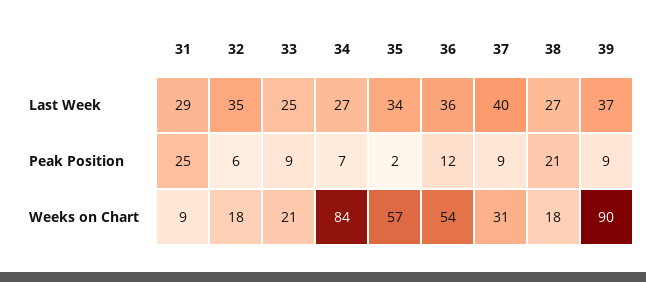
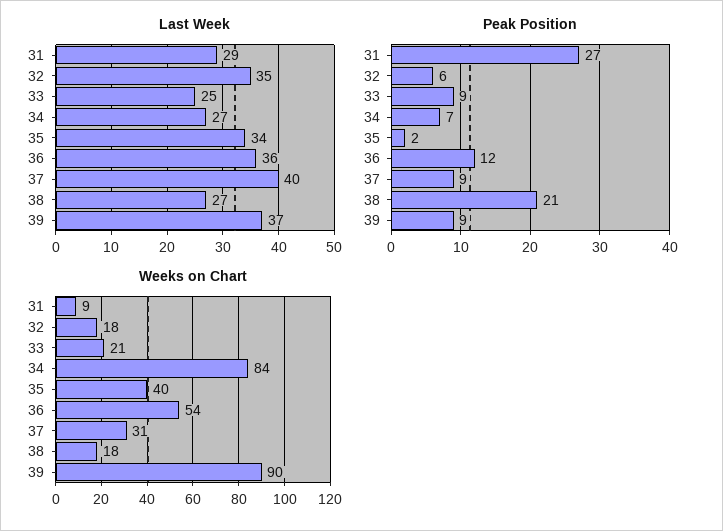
  {
    "Last Week": {
      "31": 29,
      "32": 35,
      "33": 25,
      "34": 27,
      "35": 34,
      "36": 36,
      "37": 40,
      "38": 27,
      "39": 37
    },
    "Peak Position": {
-     "31": 25,
+     "31": 27,
      "32": 6,
      "33": 9,
      "34": 7,
      "35": 2,
      "36": 12,
      "37": 9,
      "38": 21,
      "39": 9
    },
    "Weeks on Chart": {
      "31": 9,
      "32": 18,
      "33": 21,
      "34": 84,
-     "35": 57,
+     "35": 40,
      "36": 54,
      "37": 31,
      "38": 18,
      "39": 90
    }
  }

